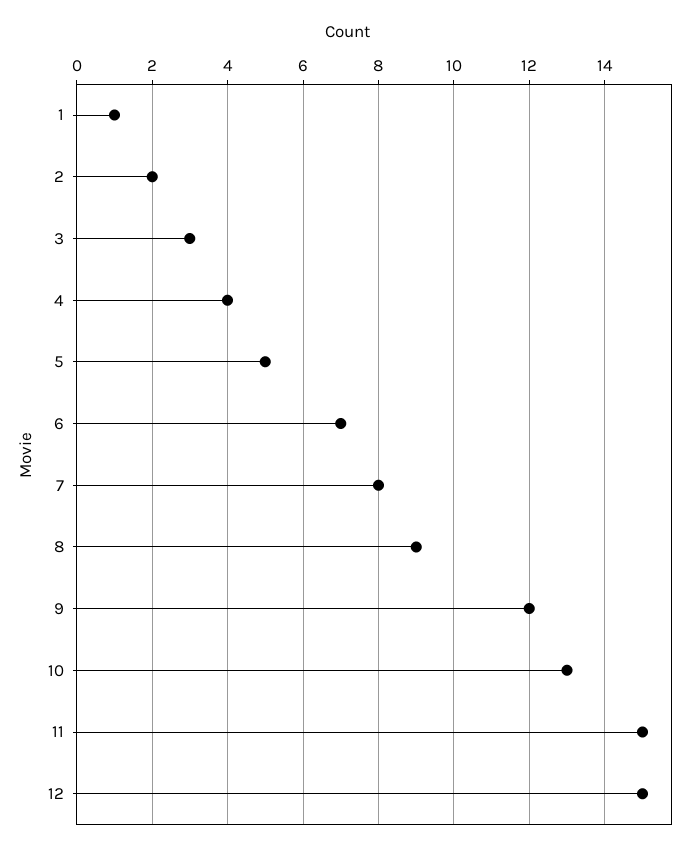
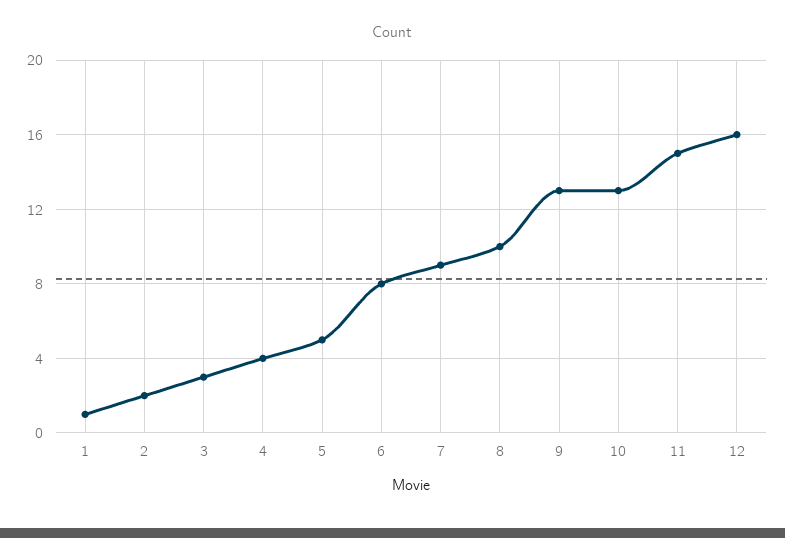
  {
    "1": 1,
    "2": 2,
    "3": 3,
    "4": 4,
    "5": 5,
-   "6": 7,
+   "6": 8,
-   "7": 8,
+   "7": 9,
-   "8": 9,
+   "8": 10,
-   "9": 12,
+   "9": 13,
    "10": 13,
    "11": 15,
-   "12": 15
+   "12": 16
  }

